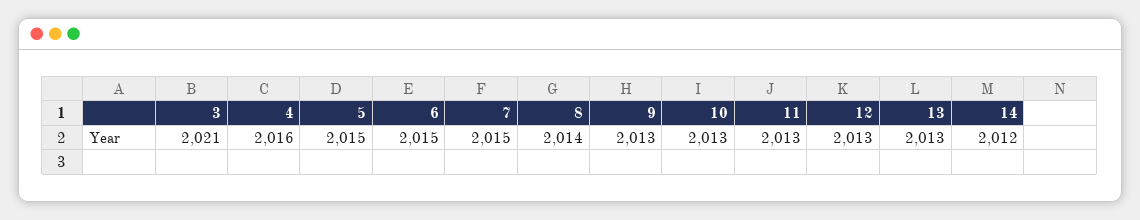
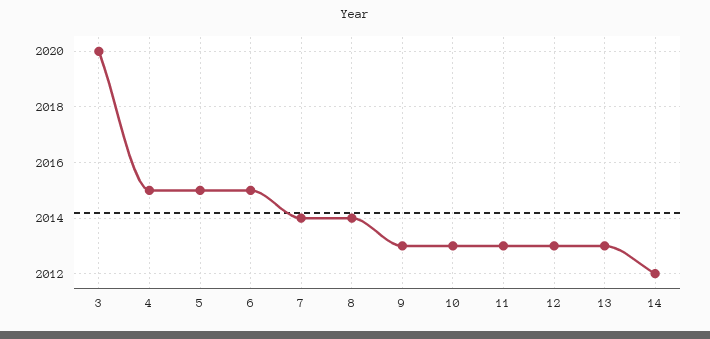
  {
-   "3": 2021,
+   "3": 2020,
-   "4": 2016,
+   "4": 2015,
    "5": 2015,
    "6": 2015,
-   "7": 2015,
+   "7": 2014,
    "8": 2014,
    "9": 2013,
    "10": 2013,
    "11": 2013,
    "12": 2013,
    "13": 2013,
    "14": 2012
  }

